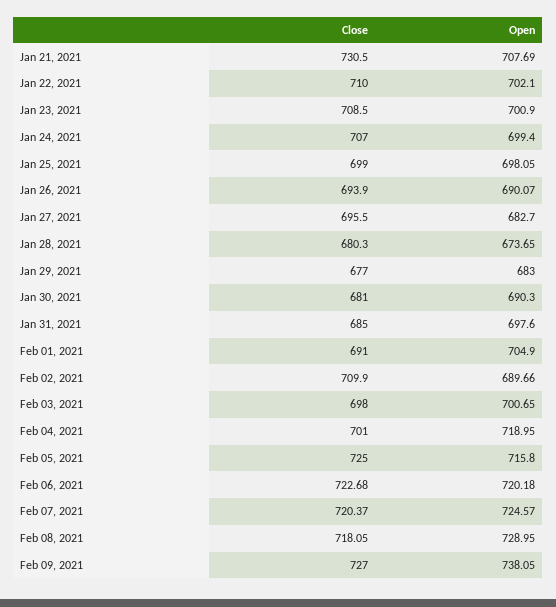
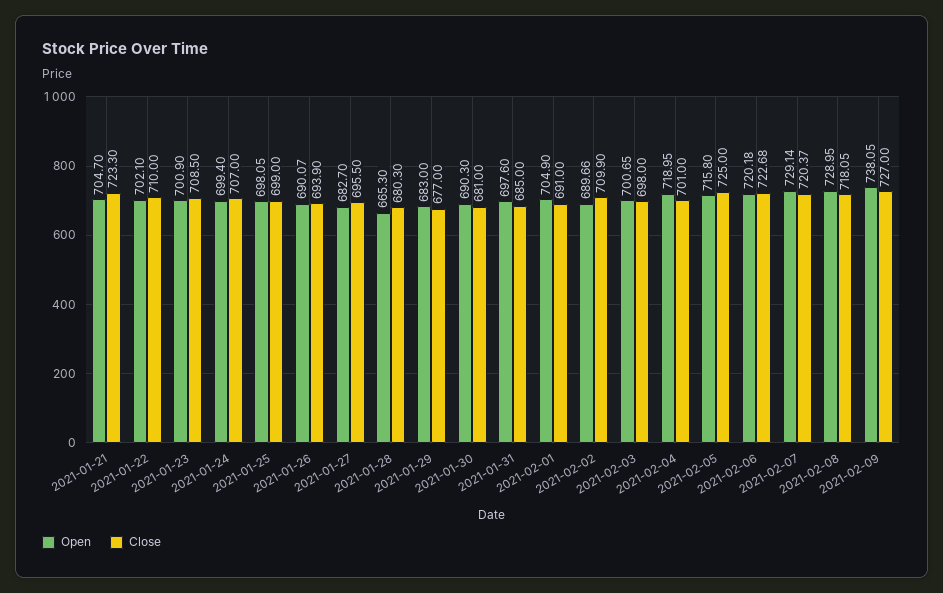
  {
    "Close": {
-     "Jan 21, 2021": 730.5,
+     "Jan 21, 2021": 723.3,
      "Jan 22, 2021": 710,
      "Jan 23, 2021": 708.5,
      "Jan 24, 2021": 707,
      "Jan 25, 2021": 699,
      "Jan 26, 2021": 693.9,
      "Jan 27, 2021": 695.5,
      "Jan 28, 2021": 680.3,
      "Jan 29, 2021": 677,
      "Jan 30, 2021": 681,
      "Jan 31, 2021": 685,
      "Feb 01, 2021": 691,
      "Feb 02, 2021": 709.9,
      "Feb 03, 2021": 698,
      "Feb 04, 2021": 701,
      "Feb 05, 2021": 725,
      "Feb 06, 2021": 722.68,
      "Feb 07, 2021": 720.37,
      "Feb 08, 2021": 718.05,
      "Feb 09, 2021": 727
    },
    "Open": {
-     "Jan 21, 2021": 707.69,
+     "Jan 21, 2021": 704.7,
      "Jan 22, 2021": 702.1,
      "Jan 23, 2021": 700.9,
      "Jan 24, 2021": 699.4,
      "Jan 25, 2021": 698.05,
      "Jan 26, 2021": 690.07,
      "Jan 27, 2021": 682.7,
-     "Jan 28, 2021": 673.65,
+     "Jan 28, 2021": 665.3,
      "Jan 29, 2021": 683,
      "Jan 30, 2021": 690.3,
      "Jan 31, 2021": 697.6,
      "Feb 01, 2021": 704.9,
      "Feb 02, 2021": 689.66,
      "Feb 03, 2021": 700.65,
      "Feb 04, 2021": 718.95,
      "Feb 05, 2021": 715.8,
      "Feb 06, 2021": 720.18,
-     "Feb 07, 2021": 724.57,
+     "Feb 07, 2021": 729.14,
      "Feb 08, 2021": 728.95,
      "Feb 09, 2021": 738.05
    }
  }

